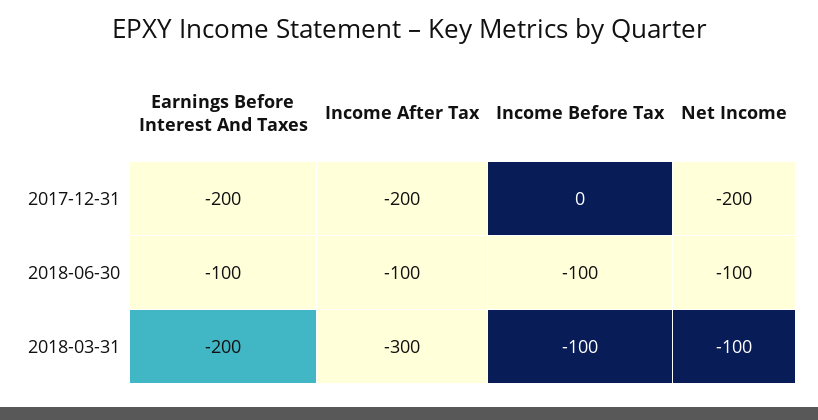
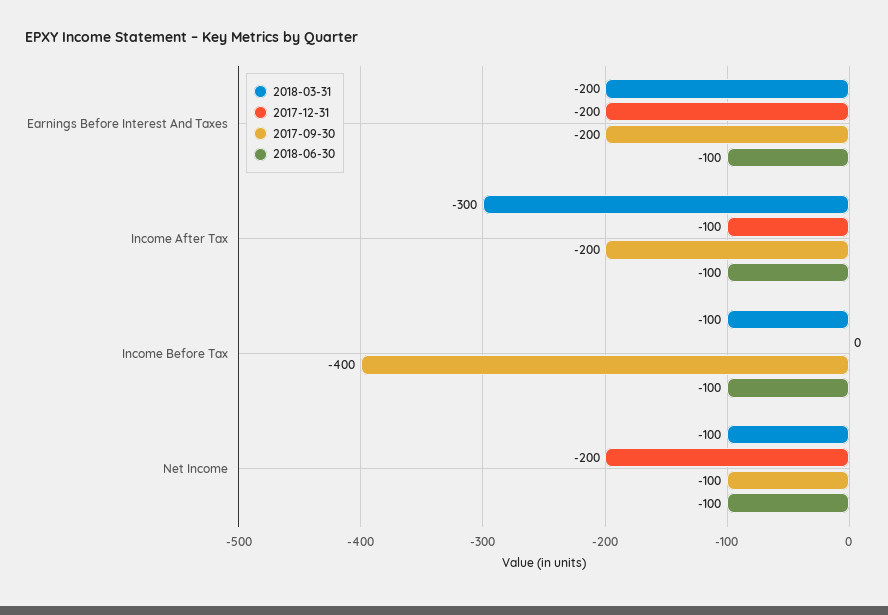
  {
    "2017-12-31": {
      "Earnings Before Interest And Taxes": -200,
-     "Income After Tax": -200,
+     "Income After Tax": -100,
      "Income Before Tax": 0,
      "Net Income": -200
    },
    "2018-06-30": {
      "Earnings Before Interest And Taxes": -100,
      "Income After Tax": -100,
      "Income Before Tax": -100,
      "Net Income": -100
    },
    "2018-03-31": {
      "Earnings Before Interest And Taxes": -200,
      "Income After Tax": -300,
      "Income Before Tax": -100,
      "Net Income": -100
-   }
+   },
+   "2017-09-30": {
+     "Earnings Before Interest And Taxes": -200,
+     "Income After Tax": -200,
+     "Income Before Tax": -400,
+     "Net Income": -100
+   }
  }

